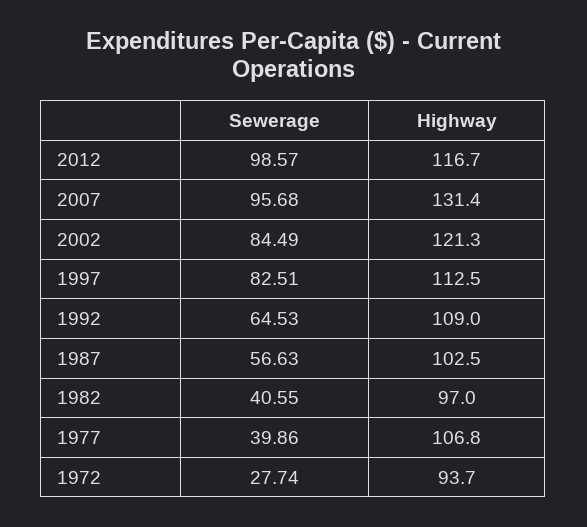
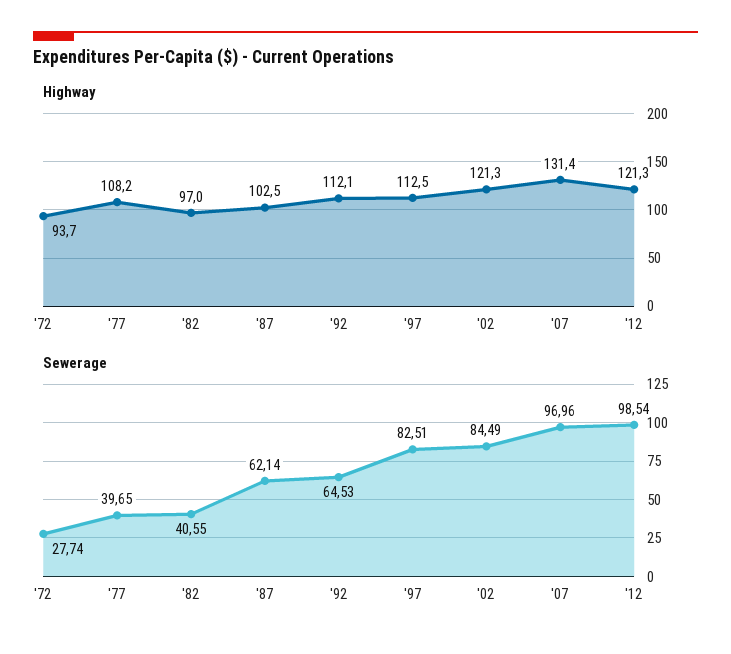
  {
    "Sewerage": {
-     "2012": 98.57,
+     "2012": 98.54,
-     "2007": 95.68,
+     "2007": 96.96,
      "2002": 84.49,
      "1997": 82.51,
      "1992": 64.53,
-     "1987": 56.63,
+     "1987": 62.14,
      "1982": 40.55,
-     "1977": 39.86,
+     "1977": 39.65,
      "1972": 27.74
    },
    "Highway": {
-     "2012": 116.7,
+     "2012": 121.3,
      "2007": 131.4,
      "2002": 121.3,
      "1997": 112.5,
-     "1992": 109,
+     "1992": 112.1,
      "1987": 102.5,
      "1982": 97,
-     "1977": 106.8,
+     "1977": 108.2,
      "1972": 93.7
    }
  }

